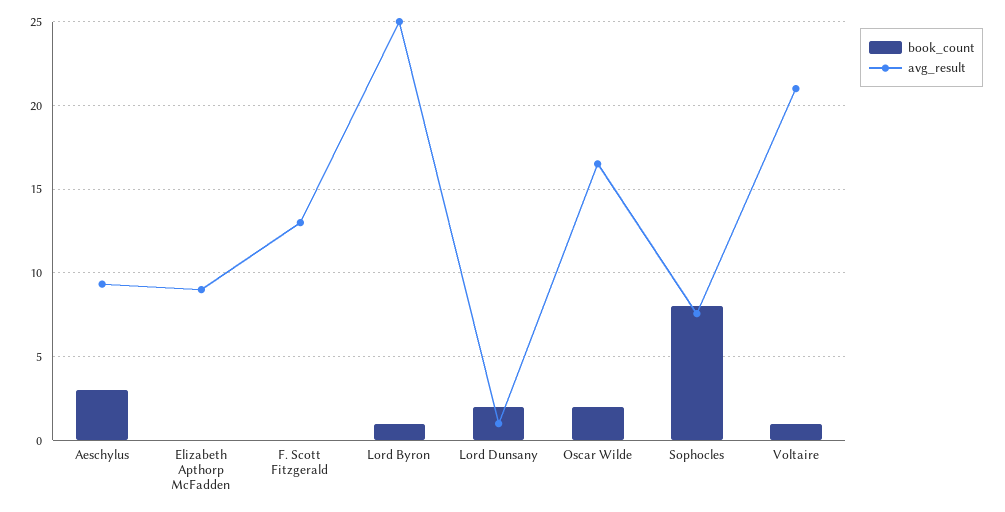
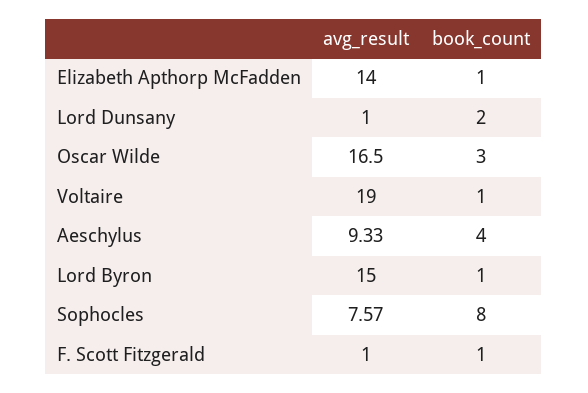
  {
    "book_count": {
-     "Aeschylus": 3,
+     "Aeschylus": 4,
-     "Elizabeth Apthorp McFadden": 0,
+     "Elizabeth Apthorp McFadden": 1,
-     "F. Scott Fitzgerald": 0,
+     "F. Scott Fitzgerald": 1,
      "Lord Byron": 1,
      "Lord Dunsany": 2,
-     "Oscar Wilde": 2,
+     "Oscar Wilde": 3,
      "Sophocles": 8,
      "Voltaire": 1
    },
    "avg_result": {
      "Aeschylus": 9.33,
-     "Elizabeth Apthorp McFadden": 9,
+     "Elizabeth Apthorp McFadden": 14,
-     "F. Scott Fitzgerald": 13,
+     "F. Scott Fitzgerald": 1,
-     "Lord Byron": 25,
+     "Lord Byron": 15,
      "Lord Dunsany": 1,
      "Oscar Wilde": 16.5,
      "Sophocles": 7.57,
-     "Voltaire": 21
+     "Voltaire": 19
    }
  }

